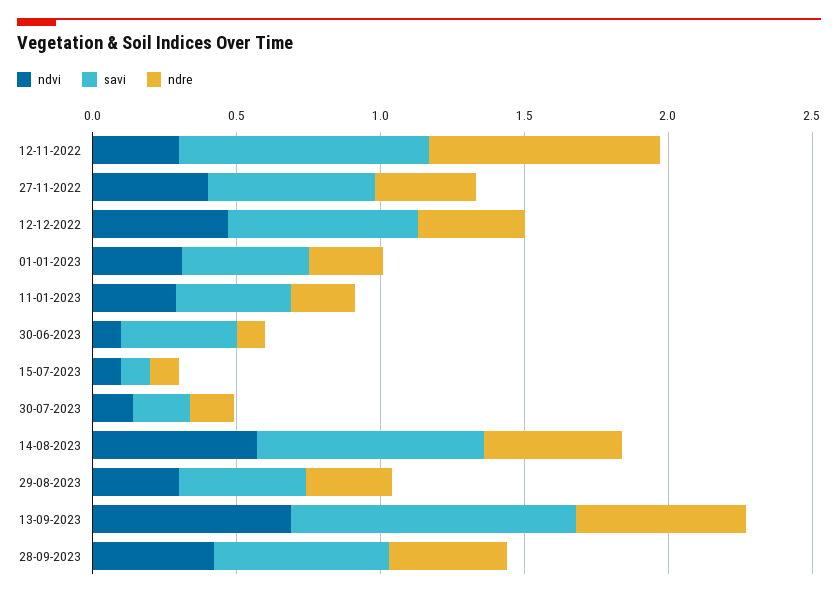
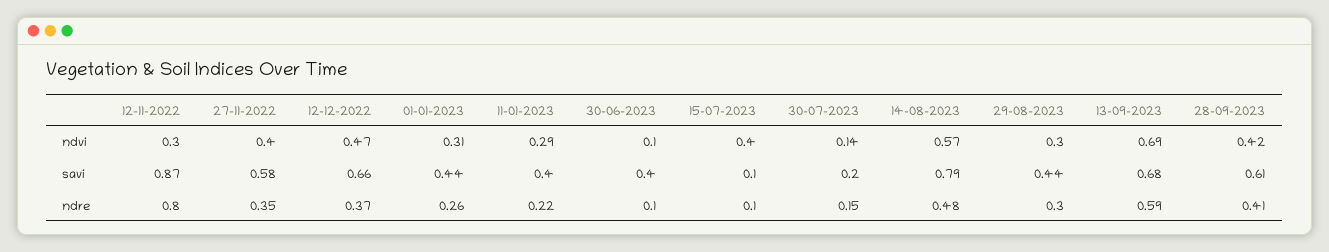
  {
    "ndvi": {
      "12-11-2022": 0.3,
      "27-11-2022": 0.4,
      "12-12-2022": 0.47,
      "01-01-2023": 0.31,
      "11-01-2023": 0.29,
      "30-06-2023": 0.1,
-     "15-07-2023": 0.1,
+     "15-07-2023": 0.4,
      "30-07-2023": 0.14,
      "14-08-2023": 0.57,
      "29-08-2023": 0.3,
      "13-09-2023": 0.69,
      "28-09-2023": 0.42
    },
    "savi": {
      "12-11-2022": 0.87,
      "27-11-2022": 0.58,
      "12-12-2022": 0.66,
      "01-01-2023": 0.44,
      "11-01-2023": 0.4,
      "30-06-2023": 0.4,
      "15-07-2023": 0.1,
      "30-07-2023": 0.2,
      "14-08-2023": 0.79,
      "29-08-2023": 0.44,
-     "13-09-2023": 1,
+     "13-09-2023": 0.68,
      "28-09-2023": 0.61
    },
    "ndre": {
      "12-11-2022": 0.8,
      "27-11-2022": 0.35,
      "12-12-2022": 0.37,
      "01-01-2023": 0.26,
      "11-01-2023": 0.22,
      "30-06-2023": 0.1,
      "15-07-2023": 0.1,
      "30-07-2023": 0.15,
      "14-08-2023": 0.48,
      "29-08-2023": 0.3,
      "13-09-2023": 0.59,
      "28-09-2023": 0.41
    }
  }

